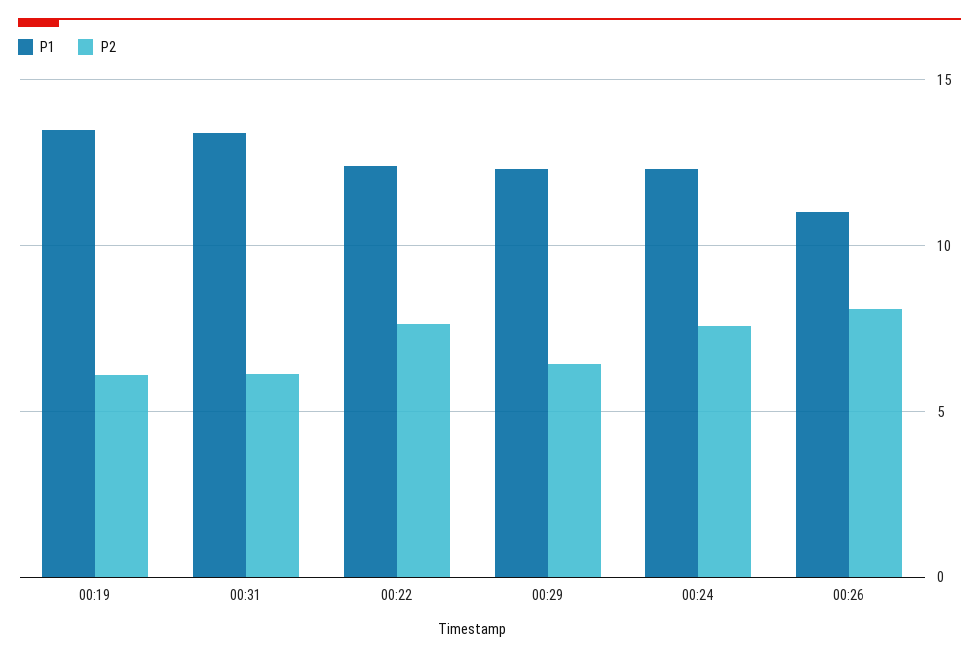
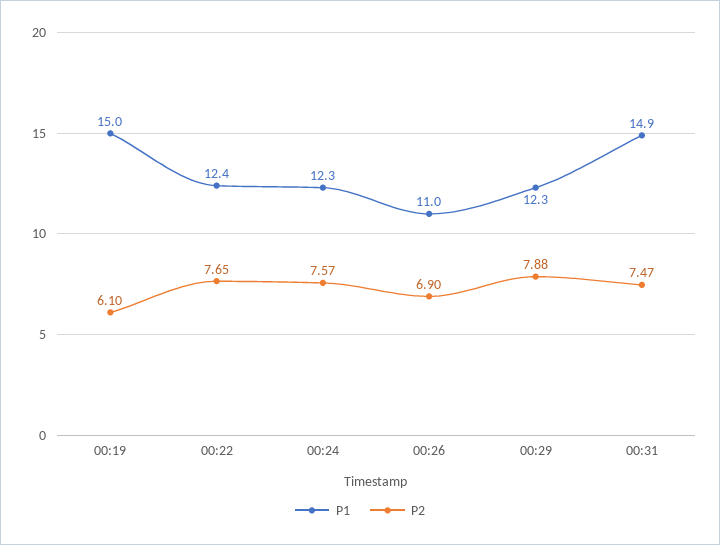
  {
    "P1": {
-     "00:19": 13.5,
+     "00:19": 15,
-     "00:31": 13.5,
+     "00:31": 14.9,
      "00:22": 12.4,
      "00:29": 12.3,
      "00:24": 12.3,
      "00:26": 11
    },
    "P2": {
      "00:19": 6.1,
-     "00:31": 6,
+     "00:31": 7.47,
      "00:22": 7.65,
-     "00:29": 6.5,
+     "00:29": 7.88,
      "00:24": 7.57,
-     "00:26": 8
+     "00:26": 6.9
    }
  }

